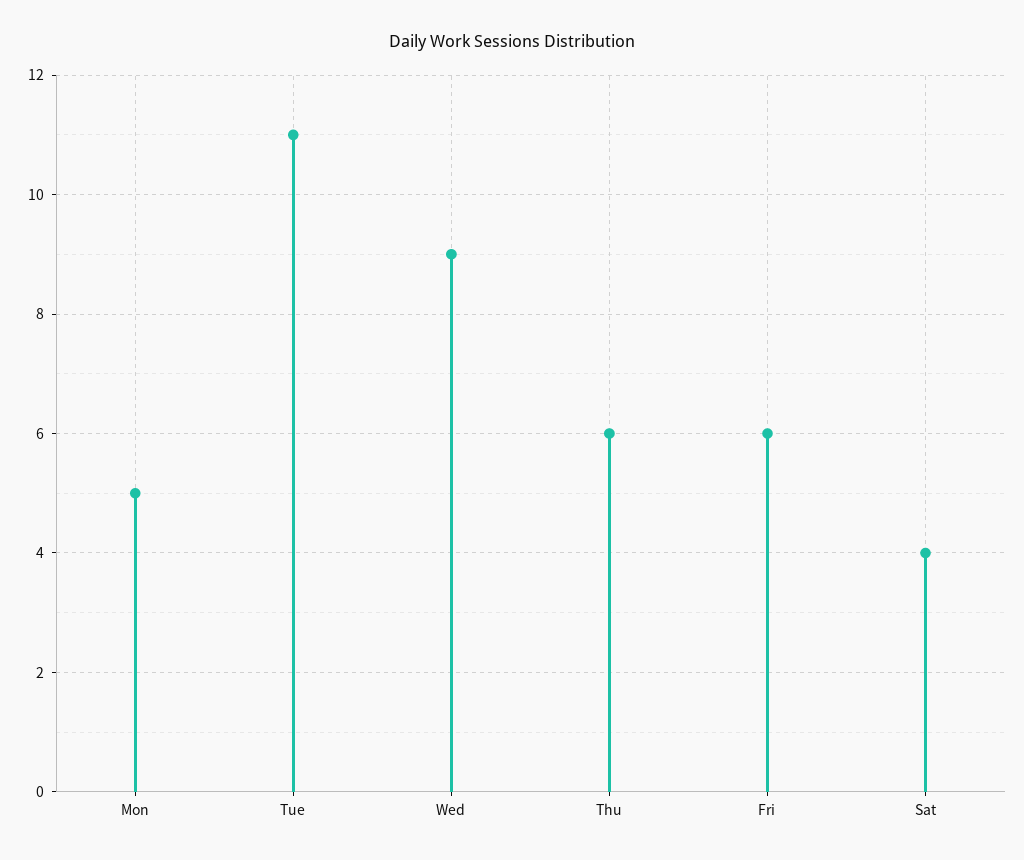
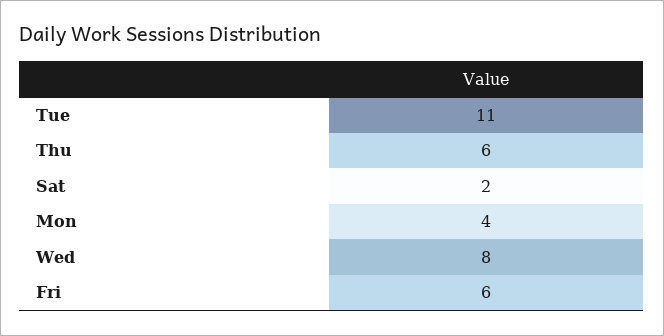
  {
-   "Mon": 5,
+   "Mon": 4,
    "Tue": 11,
-   "Wed": 9,
+   "Wed": 8,
    "Thu": 6,
    "Fri": 6,
-   "Sat": 4
+   "Sat": 2
  }

